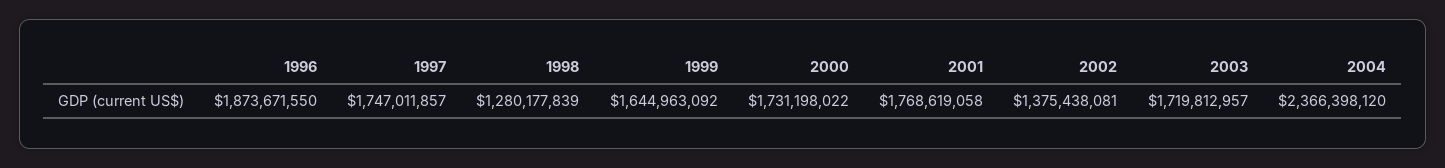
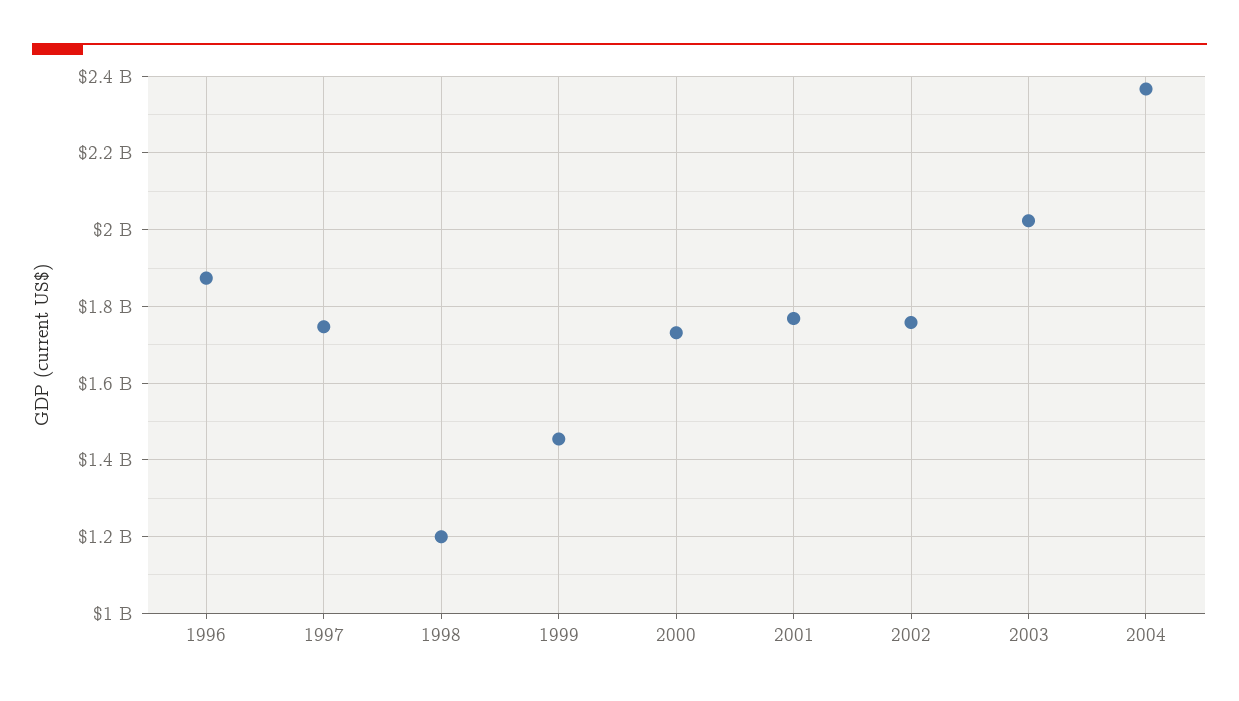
  {
    "1996": 1873671550,
    "1997": 1747011857,
-   "1998": 1280177839,
+   "1998": 1200000000,
-   "1999": 1644963092,
+   "1999": 1460000000,
    "2000": 1731198022,
    "2001": 1768619058,
-   "2002": 1375438081,
+   "2002": 1760000000,
-   "2003": 1719812957,
+   "2003": 2020000000,
    "2004": 2366398120
  }

